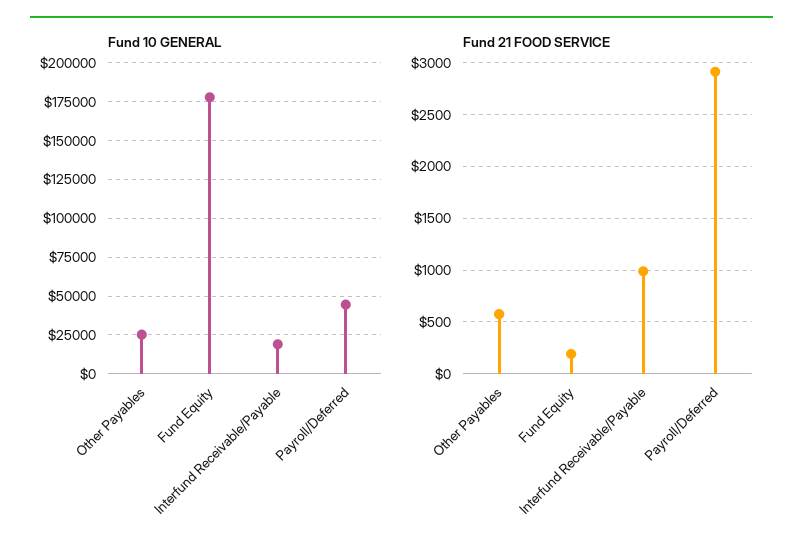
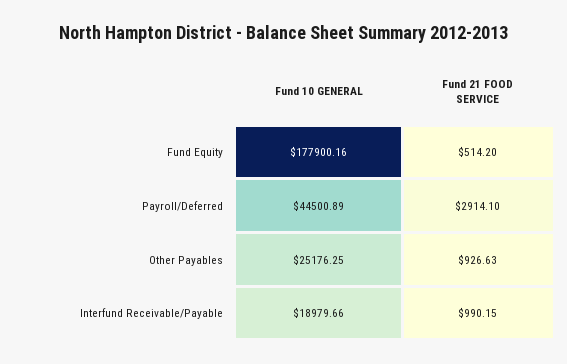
  {
    "Fund 10 GENERAL": {
      "Other Payables": 25176.25,
      "Fund Equity": 177900.16,
      "Interfund Receivable/Payable": 18979.66,
      "Payroll/Deferred": 44500.89
    },
    "Fund 21 FOOD SERVICE": {
-     "Other Payables": 600,
+     "Other Payables": 926.63,
-     "Fund Equity": 200,
+     "Fund Equity": 514.2,
      "Interfund Receivable/Payable": 990.15,
      "Payroll/Deferred": 2914.1
    }
  }

